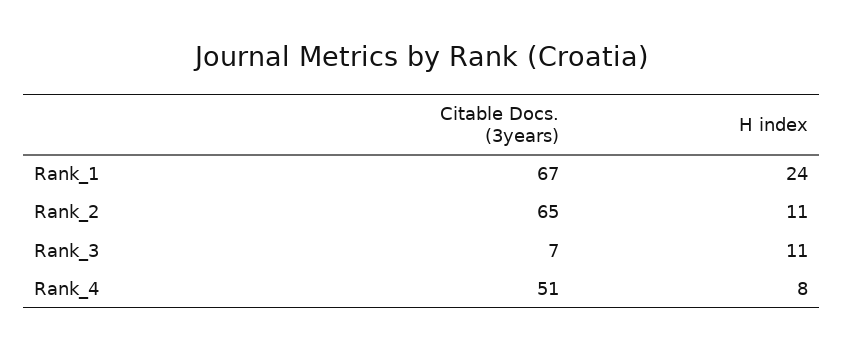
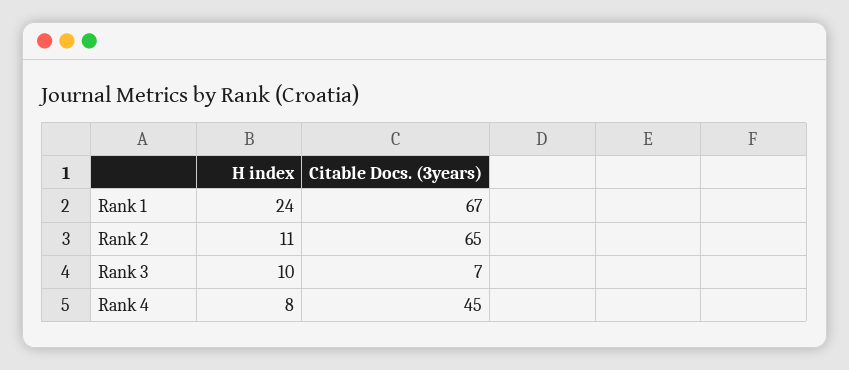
  {
    "Citable Docs. (3years)": {
      "Rank_1": 67,
      "Rank_2": 65,
      "Rank_3": 7,
-     "Rank_4": 51
+     "Rank_4": 45
    },
    "H index": {
      "Rank_1": 24,
      "Rank_2": 11,
-     "Rank_3": 11,
+     "Rank_3": 10,
      "Rank_4": 8
    }
  }

